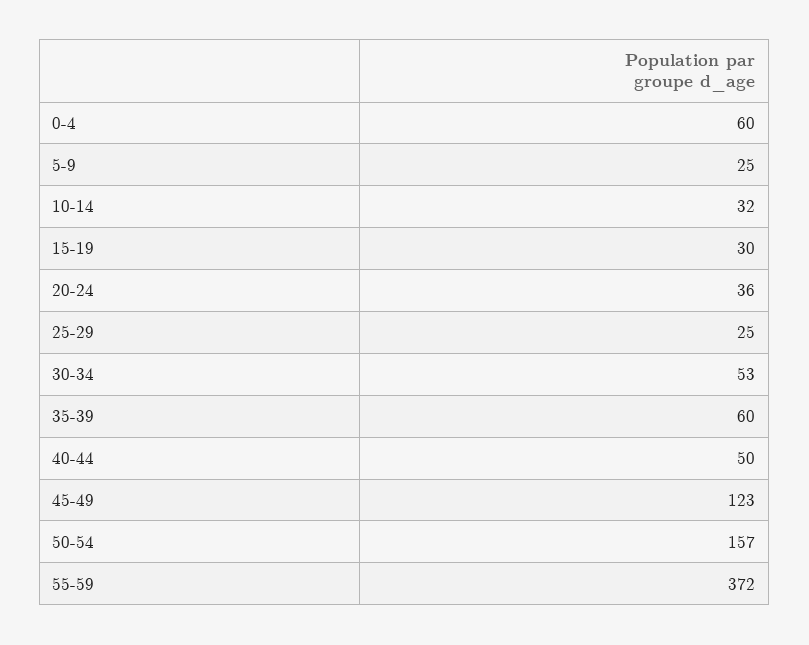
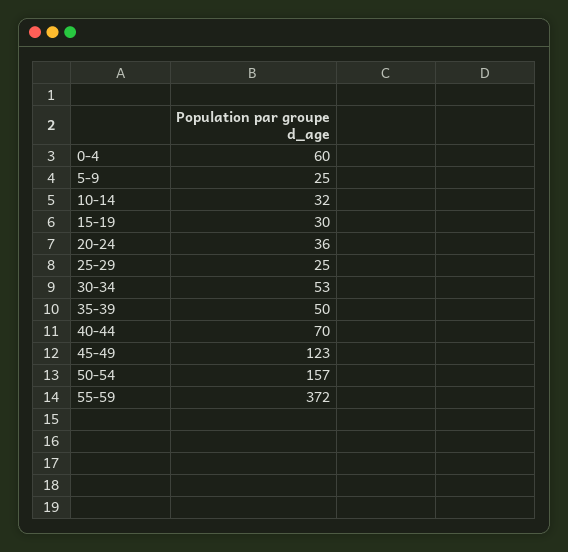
  {
    "0-4": 60,
    "5-9": 25,
    "10-14": 32,
    "15-19": 30,
    "20-24": 36,
    "25-29": 25,
    "30-34": 53,
-   "35-39": 60,
+   "35-39": 50,
-   "40-44": 50,
+   "40-44": 70,
    "45-49": 123,
    "50-54": 157,
    "55-59": 372
  }

